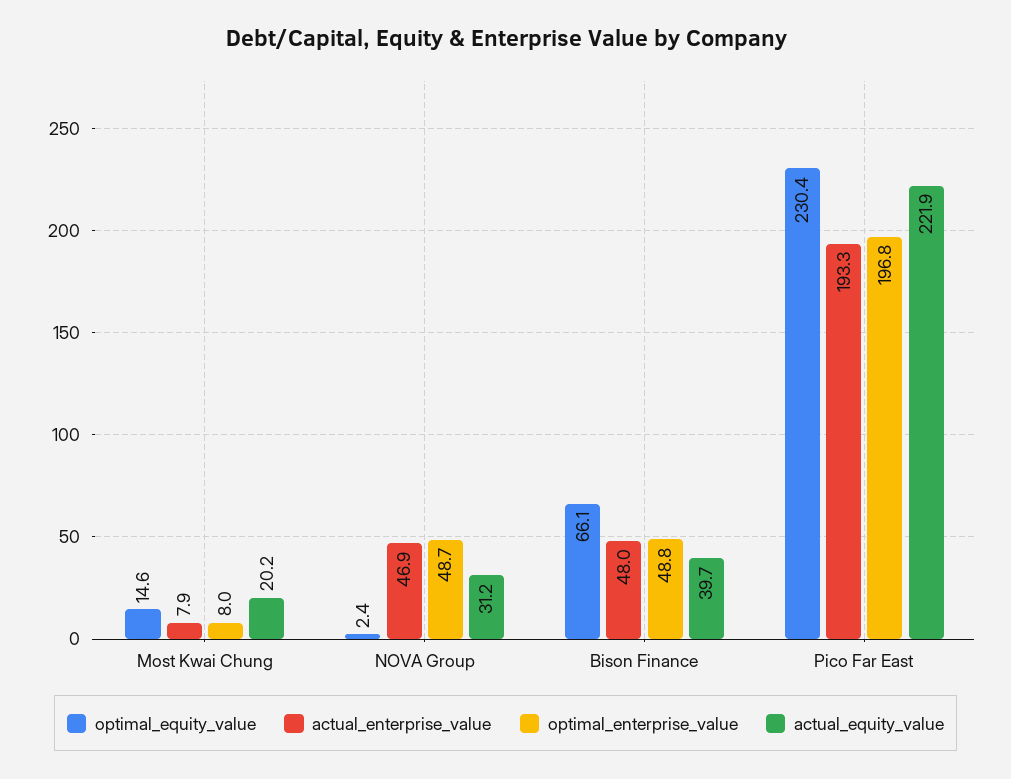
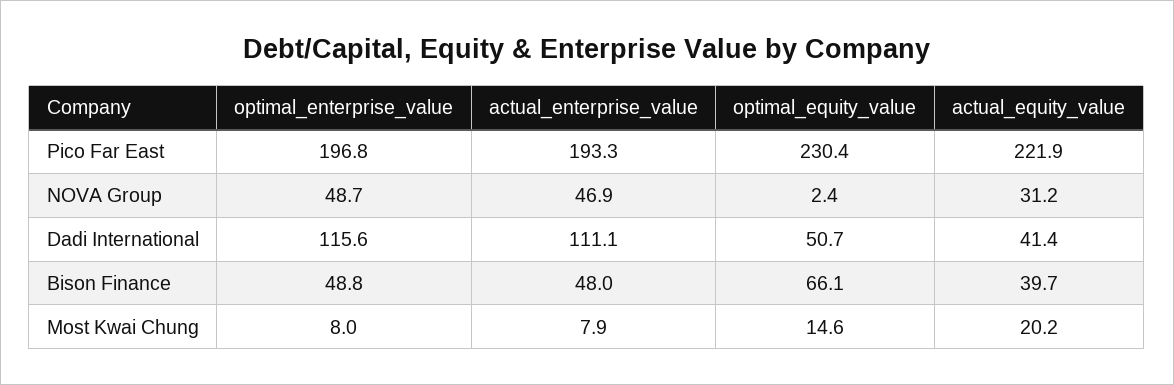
  {
    "optimal_equity_value": {
      "Most Kwai Chung": 14.6,
      "NOVA Group": 2.4,
      "Bison Finance": 66.1,
-     "Pico Far East": 230.4
+     "Pico Far East": 230.4,
+     "Dadi International": 50.7
    },
    "actual_enterprise_value": {
      "Most Kwai Chung": 7.9,
      "NOVA Group": 46.9,
      "Bison Finance": 48,
-     "Pico Far East": 193.3
+     "Pico Far East": 193.3,
+     "Dadi International": 111.1
    },
    "optimal_enterprise_value": {
      "Most Kwai Chung": 8,
      "NOVA Group": 48.7,
      "Bison Finance": 48.8,
-     "Pico Far East": 196.8
+     "Pico Far East": 196.8,
+     "Dadi International": 115.6
    },
    "actual_equity_value": {
      "Most Kwai Chung": 20.2,
      "NOVA Group": 31.2,
      "Bison Finance": 39.7,
-     "Pico Far East": 221.9
+     "Pico Far East": 221.9,
+     "Dadi International": 41.4
    }
  }

